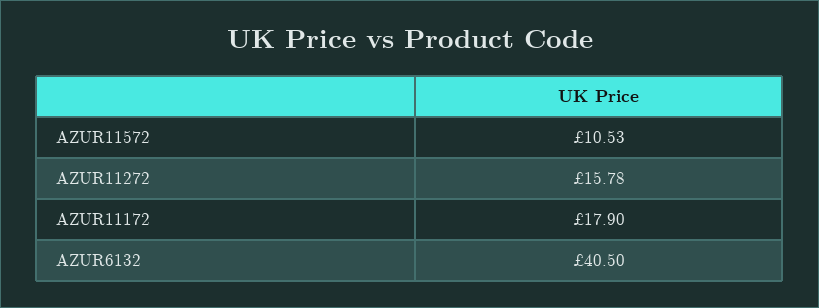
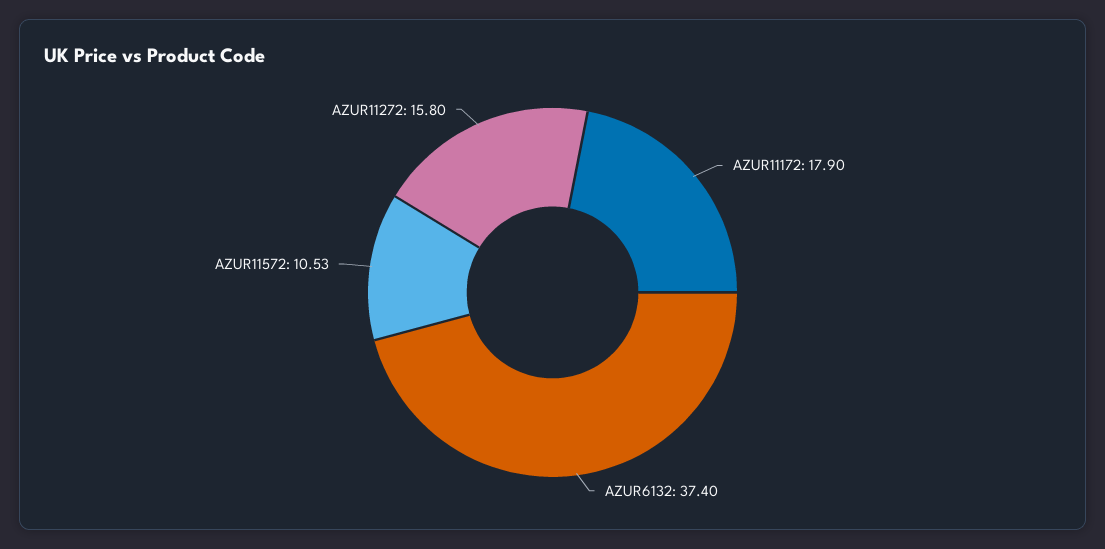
  {
    "AZUR11572": 10.53,
-   "AZUR11272": 15.78,
+   "AZUR11272": 15.8,
    "AZUR11172": 17.9,
-   "AZUR6132": 40.5
+   "AZUR6132": 37.4
  }

